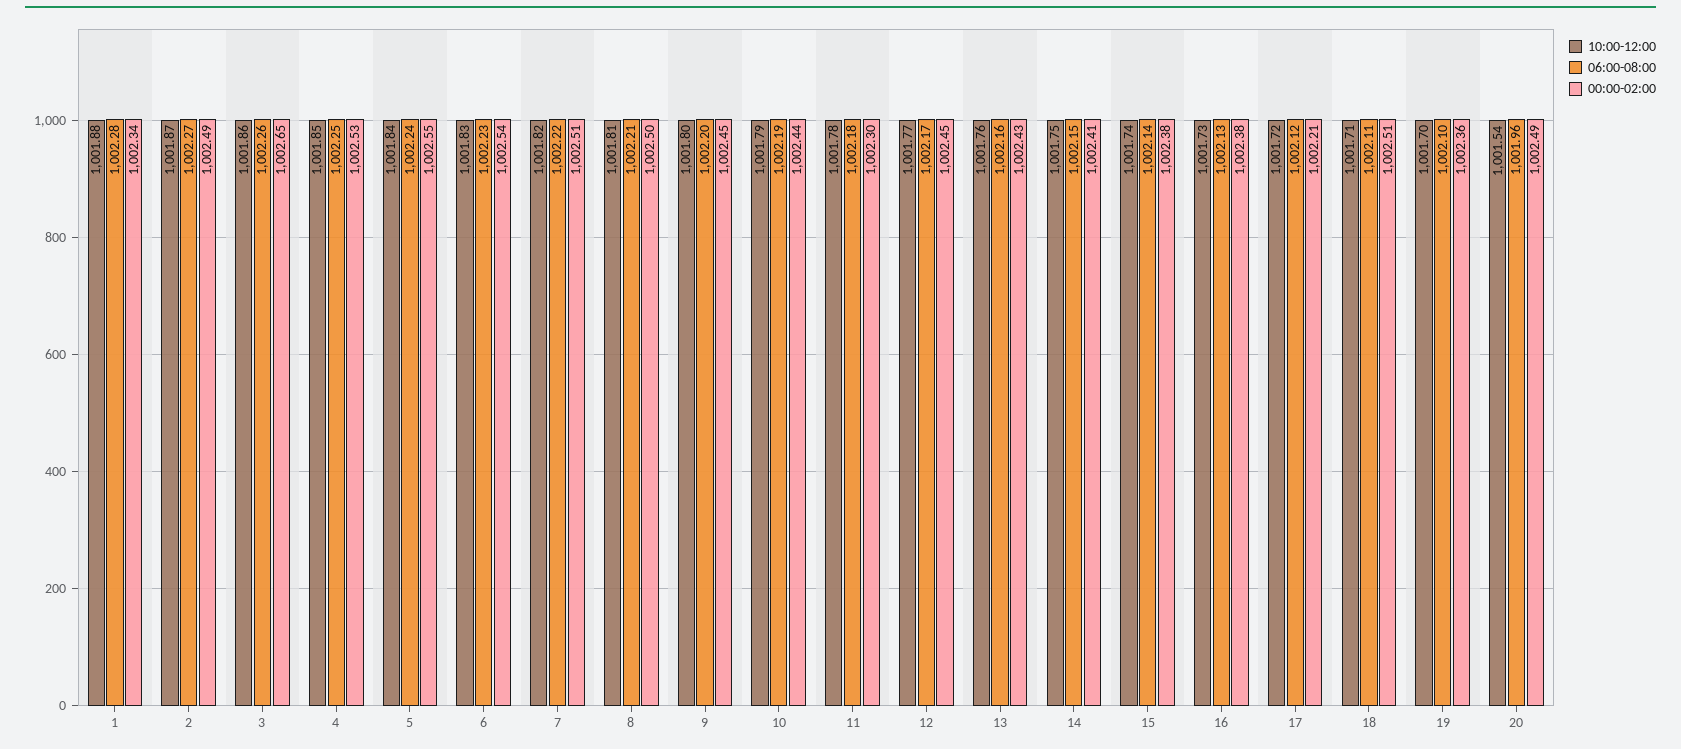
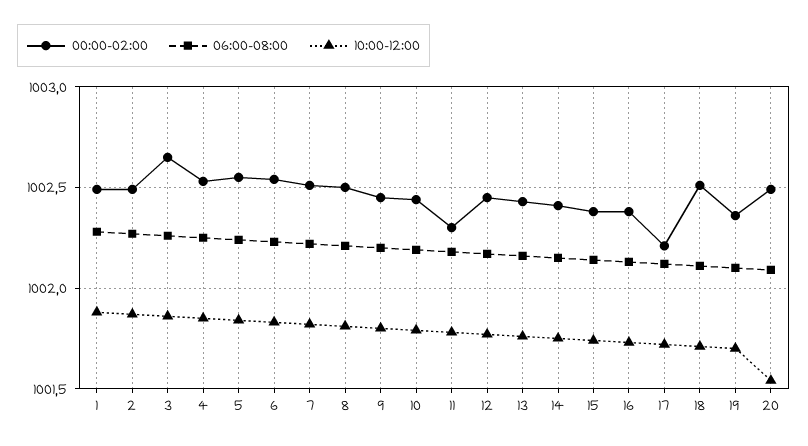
  {
    "10:00-12:00": {
      "1": 1001.88,
      "2": 1001.87,
      "3": 1001.86,
      "4": 1001.85,
      "5": 1001.84,
      "6": 1001.83,
      "7": 1001.82,
      "8": 1001.81,
      "9": 1001.8,
      "10": 1001.79,
      "11": 1001.78,
      "12": 1001.77,
      "13": 1001.76,
      "14": 1001.75,
      "15": 1001.74,
      "16": 1001.73,
      "17": 1001.72,
      "18": 1001.71,
      "19": 1001.7,
      "20": 1001.54
    },
    "06:00-08:00": {
      "1": 1002.28,
      "2": 1002.27,
      "3": 1002.26,
      "4": 1002.25,
      "5": 1002.24,
      "6": 1002.23,
      "7": 1002.22,
      "8": 1002.21,
      "9": 1002.2,
      "10": 1002.19,
      "11": 1002.18,
      "12": 1002.17,
      "13": 1002.16,
      "14": 1002.15,
      "15": 1002.14,
      "16": 1002.13,
      "17": 1002.12,
      "18": 1002.11,
      "19": 1002.1,
-     "20": 1001.96
+     "20": 1002.1
    },
    "00:00-02:00": {
-     "1": 1002.34,
+     "1": 1002.5,
      "2": 1002.49,
      "3": 1002.65,
      "4": 1002.53,
      "5": 1002.55,
      "6": 1002.54,
      "7": 1002.51,
      "8": 1002.5,
      "9": 1002.45,
      "10": 1002.44,
      "11": 1002.3,
      "12": 1002.45,
      "13": 1002.43,
      "14": 1002.41,
      "15": 1002.38,
      "16": 1002.38,
      "17": 1002.21,
      "18": 1002.51,
      "19": 1002.36,
      "20": 1002.49
    }
  }

